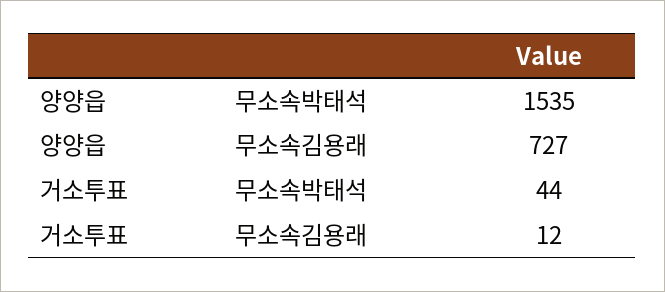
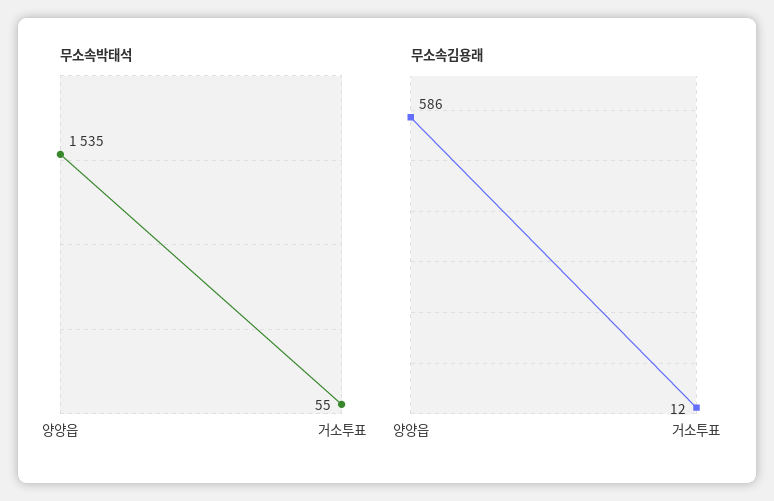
  {
    "무소속박태석": {
      "양양읍": 1535,
-     "거소투표": 44
+     "거소투표": 55
    },
    "무소속김용래": {
-     "양양읍": 727,
+     "양양읍": 586,
      "거소투표": 12
    }
  }

